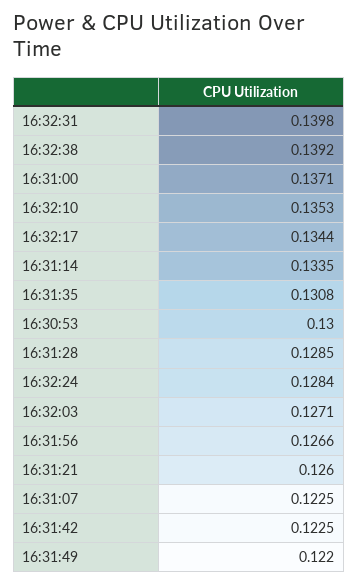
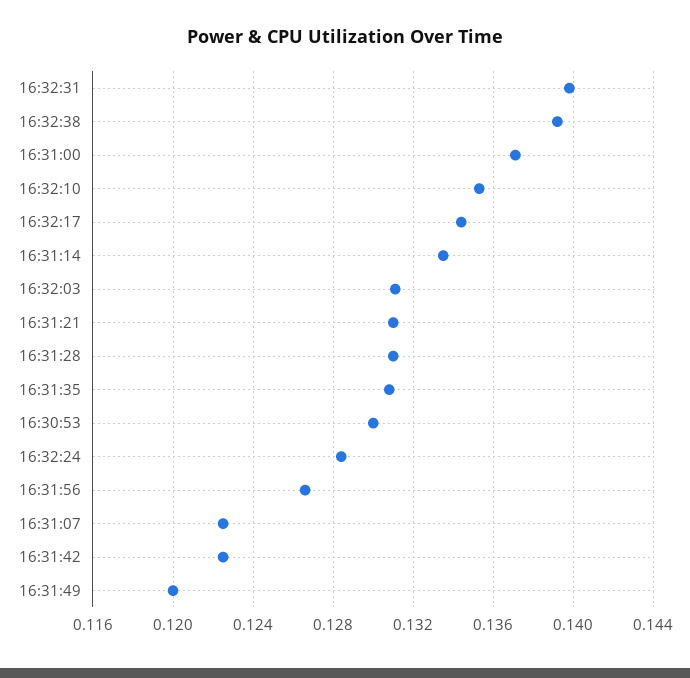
  {
    "16:32:31": 0.1398,
    "16:32:38": 0.1392,
    "16:31:00": 0.1371,
    "16:32:10": 0.1353,
    "16:32:17": 0.1344,
    "16:31:14": 0.1335,
    "16:31:35": 0.1308,
    "16:30:53": 0.13,
-   "16:31:28": 0.1285,
+   "16:31:28": 0.131,
    "16:32:24": 0.1284,
-   "16:32:03": 0.1271,
+   "16:32:03": 0.131,
    "16:31:56": 0.1266,
-   "16:31:21": 0.126,
+   "16:31:21": 0.131,
    "16:31:07": 0.1225,
    "16:31:42": 0.1225,
-   "16:31:49": 0.122
+   "16:31:49": 0.12
  }

